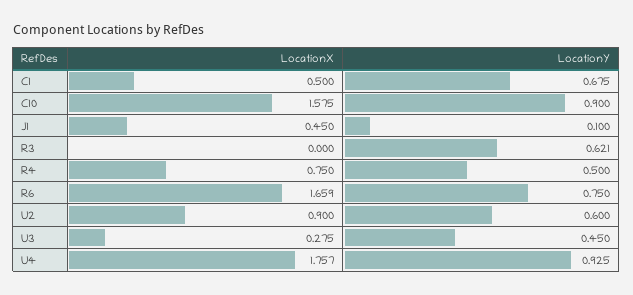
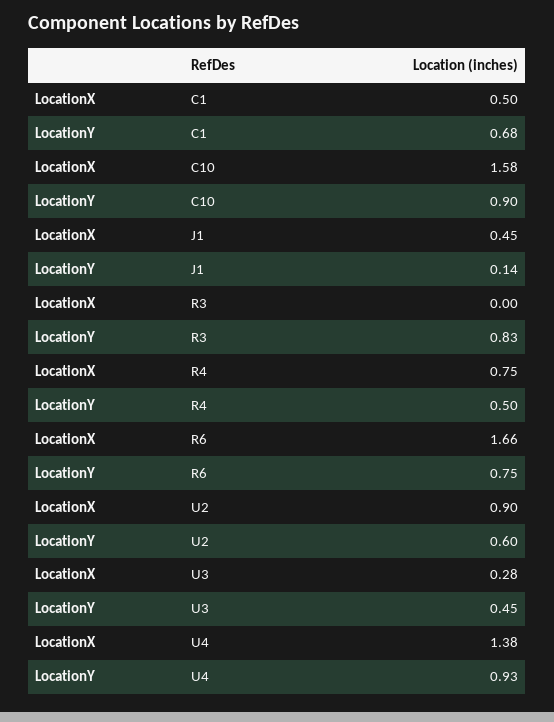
  {
    "LocationX": {
      "C1": 0.5,
      "C10": 1.575,
      "J1": 0.45,
      "R3": 0,
      "R4": 0.75,
      "R6": 1.659,
      "U2": 0.9,
      "U3": 0.275,
-     "U4": 1.757
+     "U4": 1.38
    },
    "LocationY": {
      "C1": 0.675,
      "C10": 0.9,
-     "J1": 0.1,
+     "J1": 0.14,
-     "R3": 0.621,
+     "R3": 0.83,
      "R4": 0.5,
      "R6": 0.75,
      "U2": 0.6,
      "U3": 0.45,
      "U4": 0.925
    }
  }

